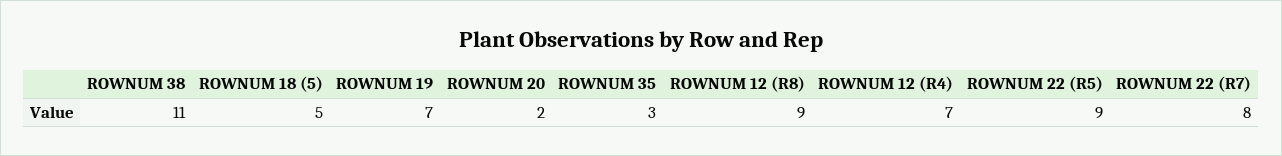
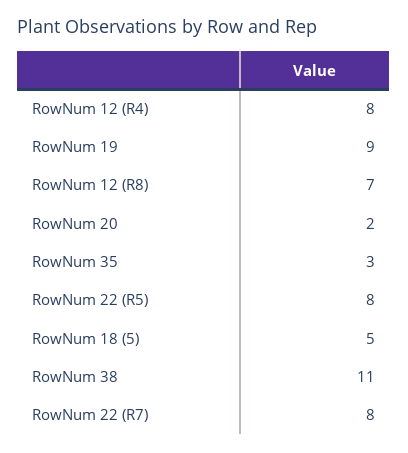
  {
    "ROWNUM 38": 11,
    "ROWNUM 18 (5)": 5,
-   "ROWNUM 19": 7,
+   "ROWNUM 19": 9,
    "ROWNUM 20": 2,
    "ROWNUM 35": 3,
-   "ROWNUM 12 (R8)": 9,
+   "ROWNUM 12 (R8)": 7,
-   "ROWNUM 12 (R4)": 7,
+   "ROWNUM 12 (R4)": 8,
-   "ROWNUM 22 (R5)": 9,
+   "ROWNUM 22 (R5)": 8,
    "ROWNUM 22 (R7)": 8
  }

